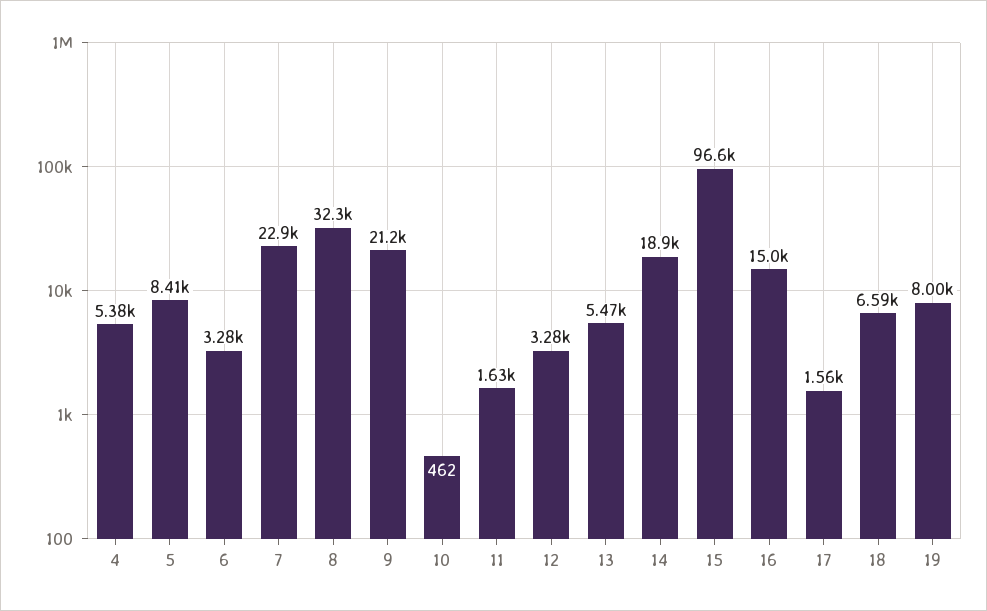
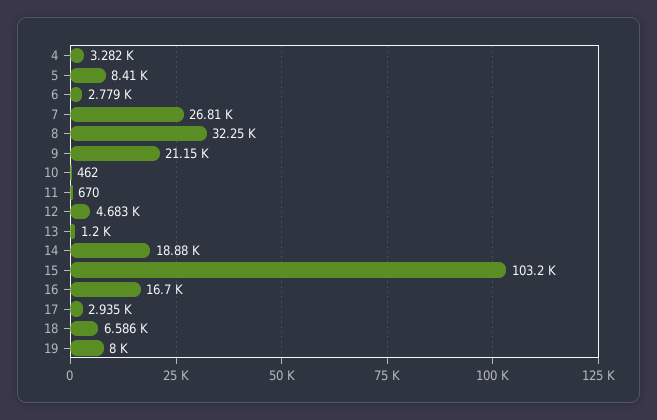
  {
-   "4": 5380,
+   "4": 3282,
    "5": 8410,
-   "6": 3280,
+   "6": 2779,
-   "7": 22900,
+   "7": 26810,
    "8": 32250,
    "9": 21150,
    "10": 462,
-   "11": 1630,
+   "11": 670,
-   "12": 3280,
+   "12": 4683,
-   "13": 5470,
+   "13": 1200,
    "14": 18880,
-   "15": 96600,
+   "15": 103200,
-   "16": 15000,
+   "16": 16700,
-   "17": 1560,
+   "17": 2935,
    "18": 6586,
    "19": 8000
  }

